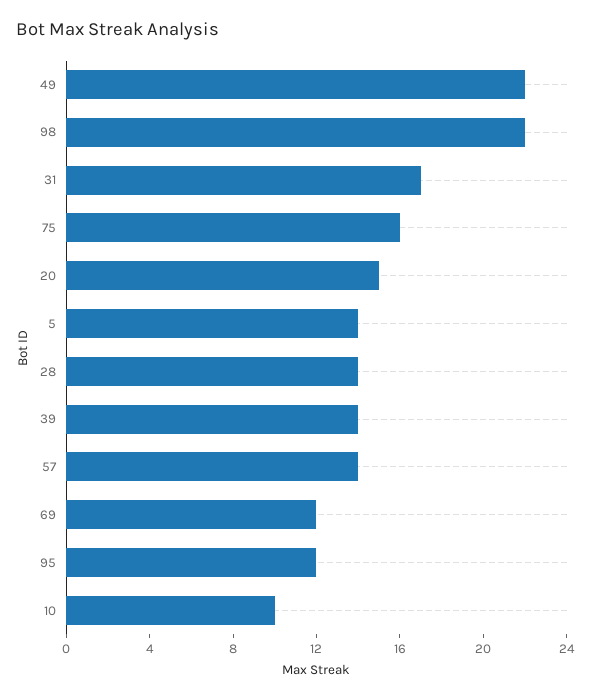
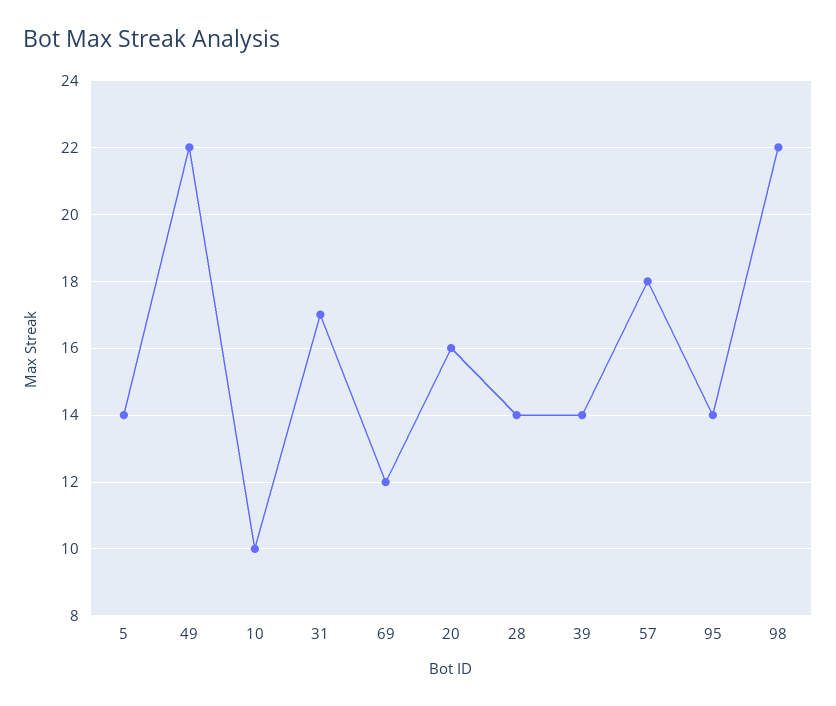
  {
    "49": 22,
    "98": 22,
    "31": 17,
-   "75": 16,
-   "20": 15,
+   "20": 16,
    "5": 14,
    "28": 14,
    "39": 14,
-   "57": 14,
+   "57": 18,
    "69": 12,
-   "95": 12,
+   "95": 14,
    "10": 10
  }

